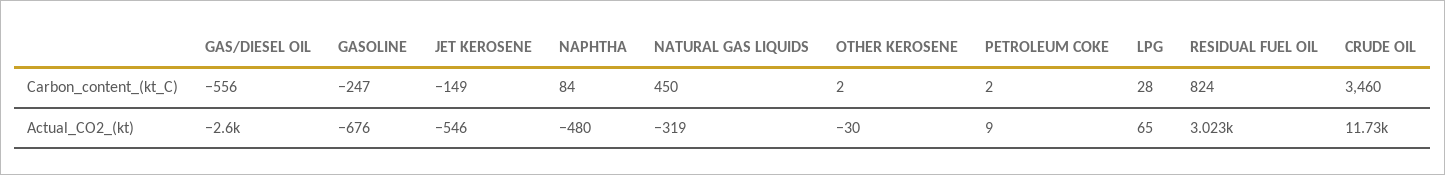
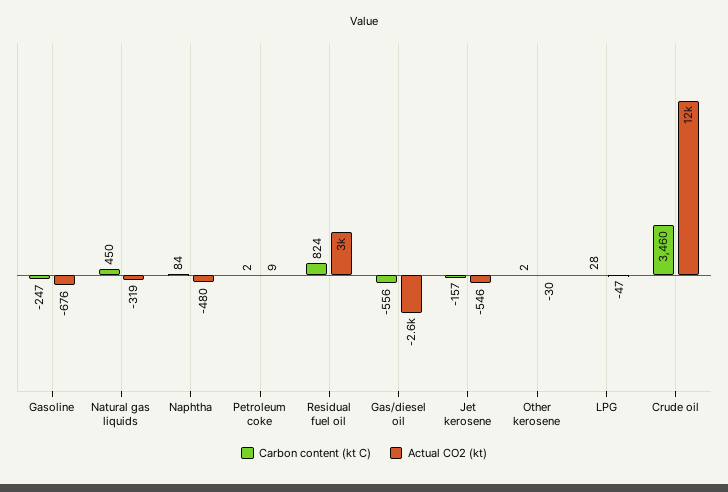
  {
    "Carbon_content_(kt_C)": {
      "GAS/DIESEL OIL": -556,
      "GASOLINE": -247,
-     "JET KEROSENE": -149,
+     "JET KEROSENE": -157,
      "NAPHTHA": 84,
      "NATURAL GAS LIQUIDS": 450,
      "OTHER KEROSENE": 2,
      "PETROLEUM COKE": 2,
      "LPG": 28,
      "RESIDUAL FUEL OIL": 824,
      "CRUDE OIL": 3460
    },
    "Actual_CO2_(kt)": {
      "GAS/DIESEL OIL": -2600,
      "GASOLINE": -676,
      "JET KEROSENE": -546,
      "NAPHTHA": -480,
      "NATURAL GAS LIQUIDS": -319,
      "OTHER KEROSENE": -30,
      "PETROLEUM COKE": 9,
-     "LPG": 65,
+     "LPG": -47,
      "RESIDUAL FUEL OIL": 3023,
      "CRUDE OIL": 11730
    }
  }

